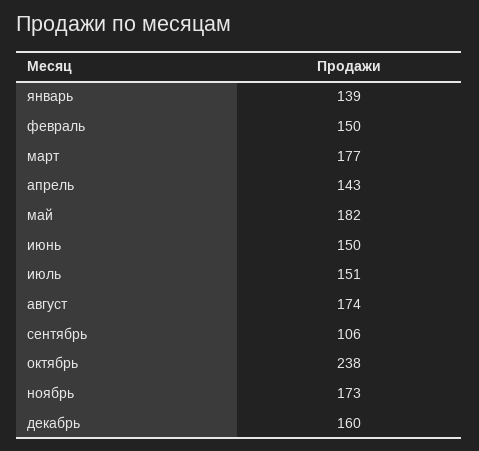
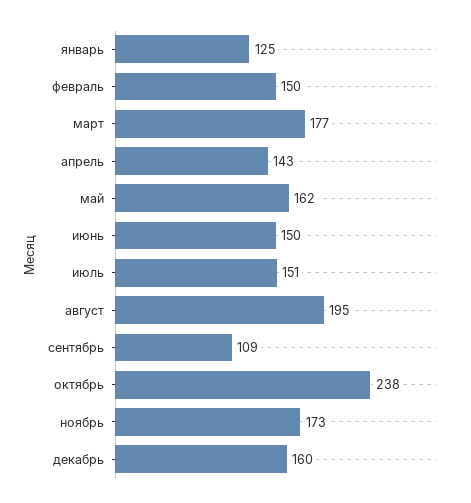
  {
-   "январь": 139,
+   "январь": 125,
    "февраль": 150,
    "март": 177,
    "апрель": 143,
-   "май": 182,
+   "май": 162,
    "июнь": 150,
    "июль": 151,
-   "август": 174,
+   "август": 195,
-   "сентябрь": 106,
+   "сентябрь": 109,
    "октябрь": 238,
    "ноябрь": 173,
    "декабрь": 160
  }

